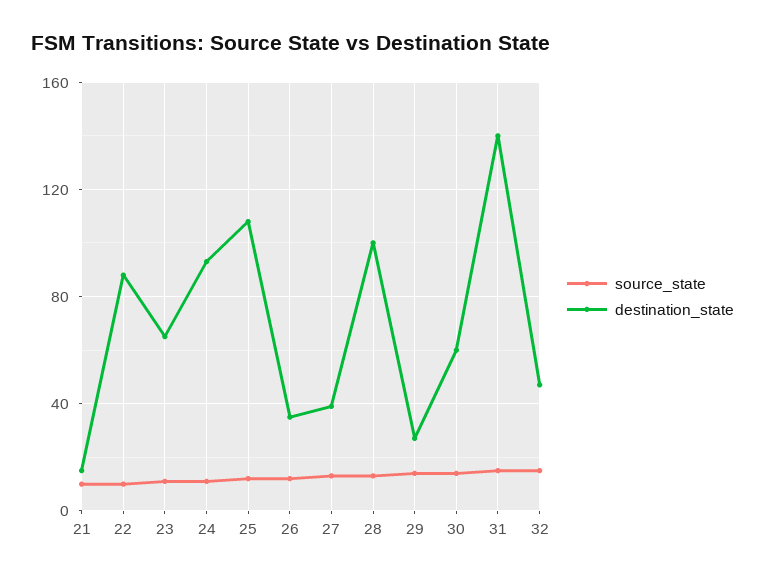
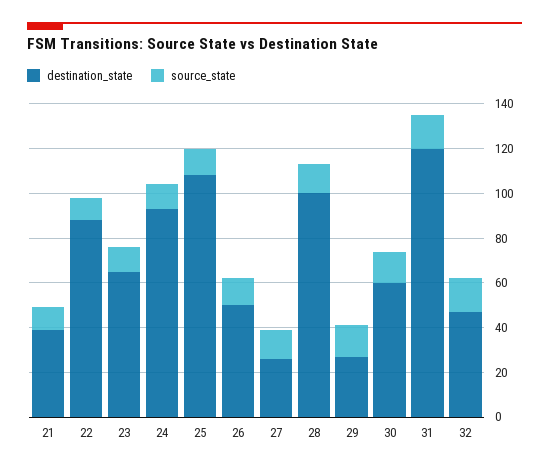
  {
    "source_state": {
      "21": 10,
      "22": 10,
      "23": 10,
      "24": 10,
      "25": 10,
      "26": 10,
      "27": 15,
      "28": 15,
      "29": 15,
      "30": 15,
      "31": 15,
      "32": 15
    },
    "destination_state": {
-     "21": 15,
+     "21": 40,
      "22": 90,
      "23": 65,
      "24": 95,
      "25": 110,
-     "26": 35,
+     "26": 50,
-     "27": 40,
+     "27": 25,
      "28": 100,
      "29": 25,
      "30": 60,
-     "31": 140,
+     "31": 120,
      "32": 45
    }
  }

